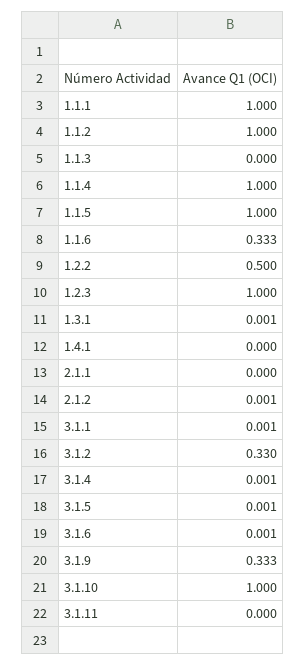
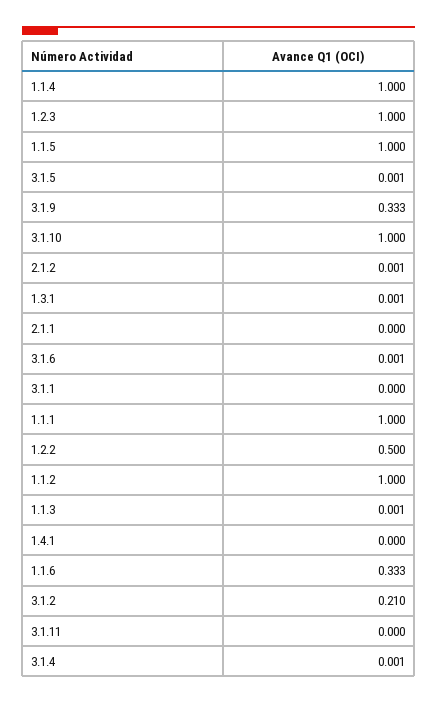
  {
    "1.1.1": 1,
    "1.1.2": 1,
-   "1.1.3": 0,
+   "1.1.3": 0.001,
    "1.1.4": 1,
    "1.1.5": 1,
    "1.1.6": 0.333,
    "1.2.2": 0.5,
    "1.2.3": 1,
    "1.3.1": 0.001,
    "1.4.1": 0,
    "2.1.1": 0,
    "2.1.2": 0.001,
-   "3.1.1": 0.001,
+   "3.1.1": 0,
-   "3.1.2": 0.33,
+   "3.1.2": 0.21,
    "3.1.4": 0.001,
    "3.1.5": 0.001,
    "3.1.6": 0.001,
    "3.1.9": 0.333,
    "3.1.10": 1,
    "3.1.11": 0
  }

